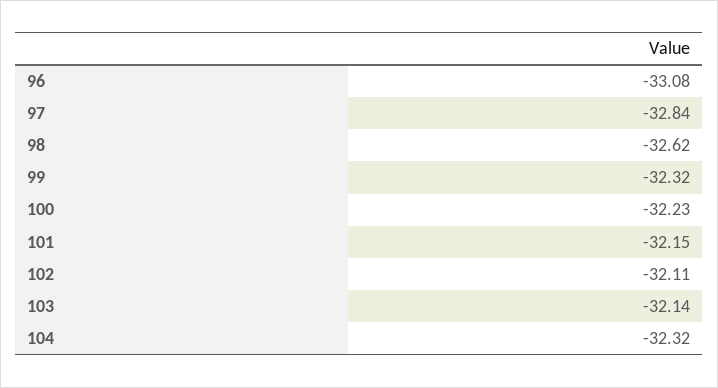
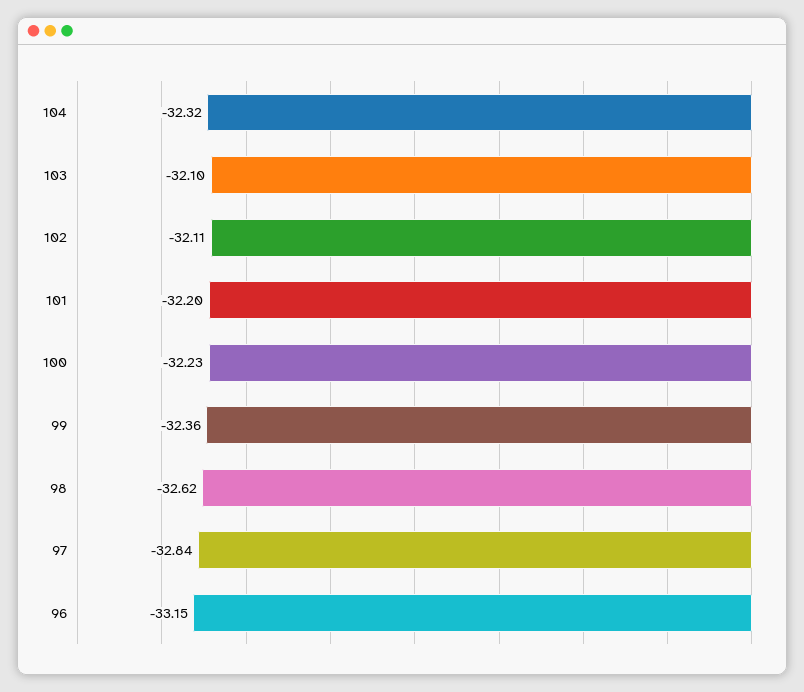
  {
-   "96": -33.08,
+   "96": -33.15,
    "97": -32.84,
    "98": -32.62,
-   "99": -32.32,
+   "99": -32.36,
    "100": -32.23,
-   "101": -32.15,
+   "101": -32.2,
    "102": -32.11,
-   "103": -32.14,
+   "103": -32.1,
    "104": -32.32
  }

